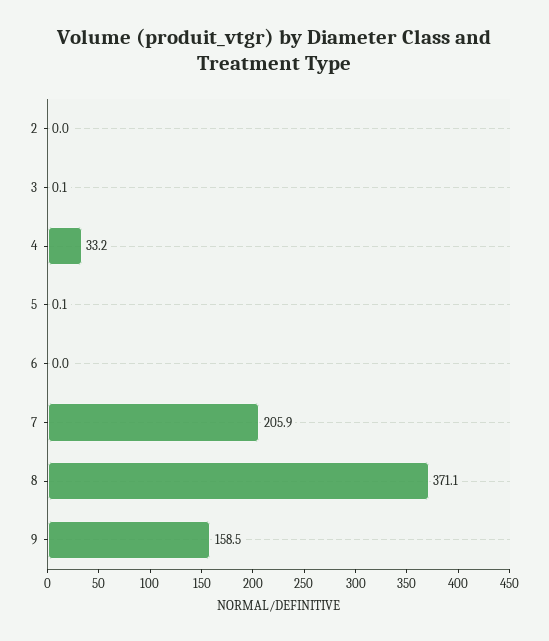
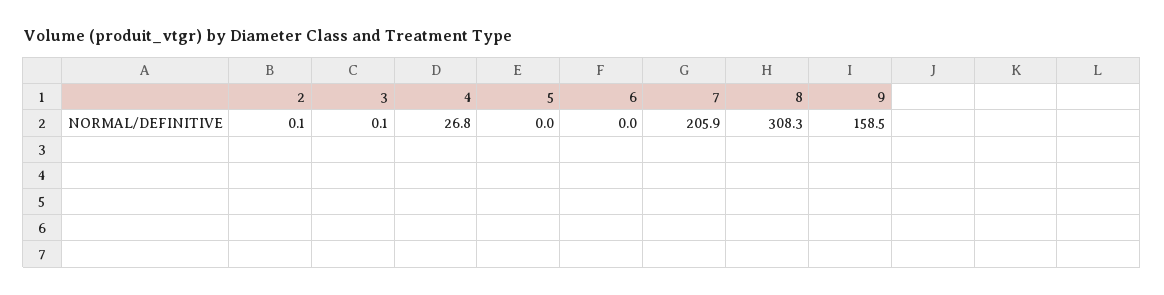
  {
-   "2": 0,
+   "2": 0.1,
    "3": 0.1,
-   "4": 33.2,
+   "4": 26.8,
-   "5": 0.1,
+   "5": 0,
    "6": 0,
    "7": 205.9,
-   "8": 371.1,
+   "8": 308.3,
    "9": 158.5
  }

